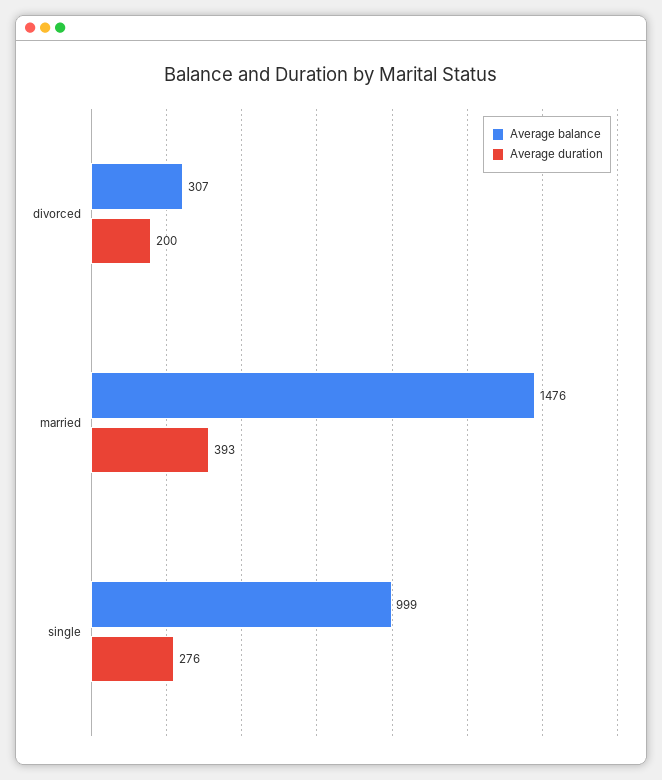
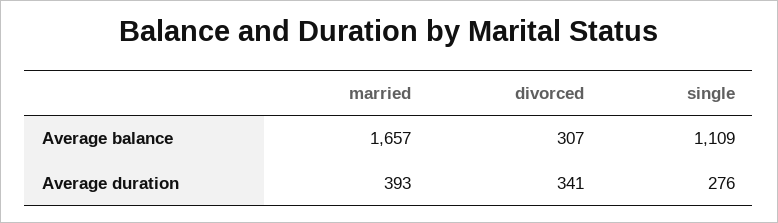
  {
    "Average balance": {
      "divorced": 307,
-     "married": 1476,
+     "married": 1657,
-     "single": 999
+     "single": 1109
    },
    "Average duration": {
-     "divorced": 200,
+     "divorced": 341,
      "married": 393,
      "single": 276
    }
  }

